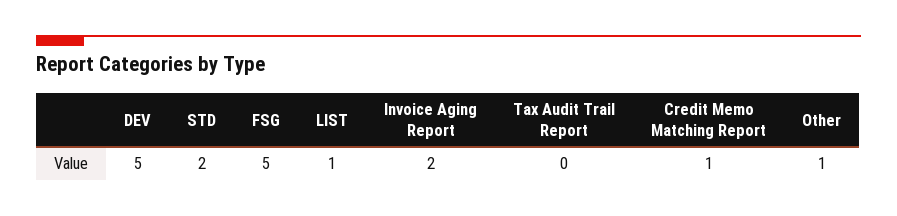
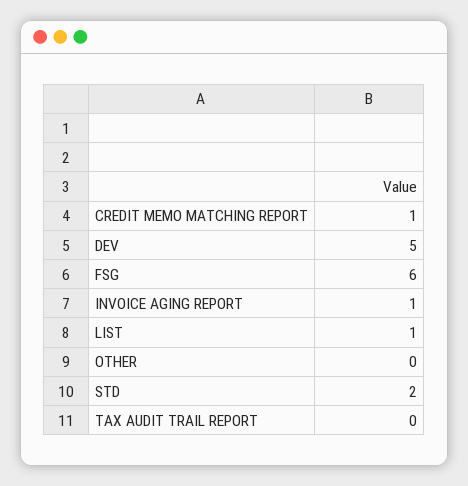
  {
    "DEV": 5,
    "STD": 2,
-   "FSG": 5,
+   "FSG": 6,
    "LIST": 1,
-   "Invoice Aging Report": 2,
+   "Invoice Aging Report": 1,
    "Tax Audit Trail Report": 0,
    "Credit Memo Matching Report": 1,
-   "Other": 1
+   "Other": 0
  }

